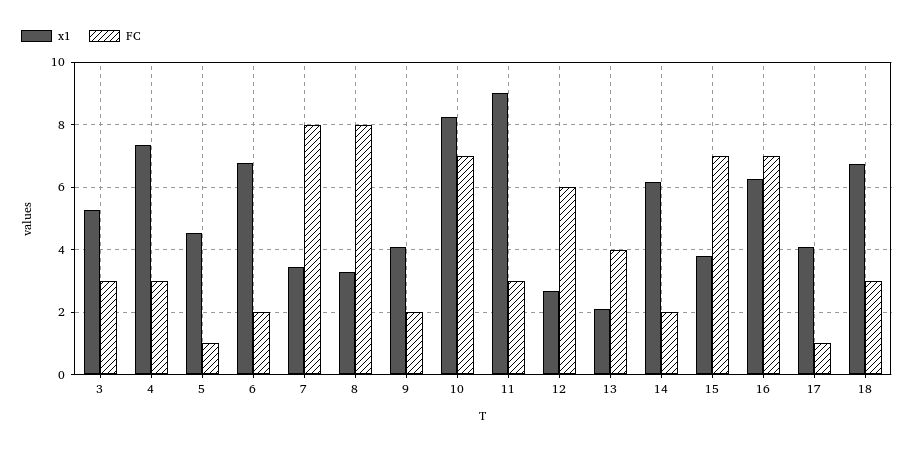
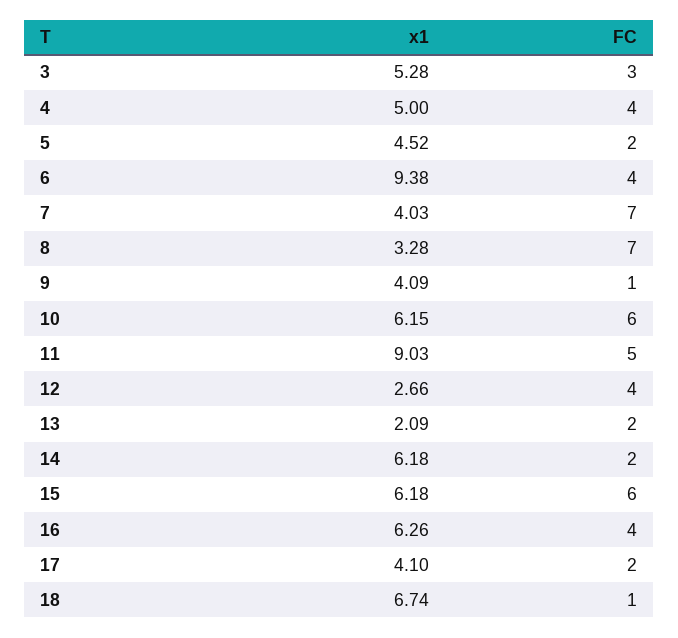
  {
    "x1": {
      "3": 5.28,
-     "4": 7.4,
+     "4": 5,
      "5": 4.52,
-     "6": 6.8,
+     "6": 9.38,
-     "7": 3.4,
+     "7": 4.03,
      "8": 3.28,
      "9": 4.09,
-     "10": 8.2,
+     "10": 6.15,
      "11": 9.03,
      "12": 2.66,
      "13": 2.09,
      "14": 6.18,
-     "15": 3.8,
+     "15": 6.18,
      "16": 6.26,
      "17": 4.1,
      "18": 6.74
    },
    "FC": {
      "3": 3,
-     "4": 3,
+     "4": 4,
-     "5": 1,
+     "5": 2,
-     "6": 2,
+     "6": 4,
-     "7": 8,
+     "7": 7,
-     "8": 8,
+     "8": 7,
-     "9": 2,
+     "9": 1,
-     "10": 7,
+     "10": 6,
-     "11": 3,
+     "11": 5,
-     "12": 6,
+     "12": 4,
-     "13": 4,
+     "13": 2,
      "14": 2,
-     "15": 7,
+     "15": 6,
-     "16": 7,
+     "16": 4,
-     "17": 1,
+     "17": 2,
-     "18": 3
+     "18": 1
    }
  }

